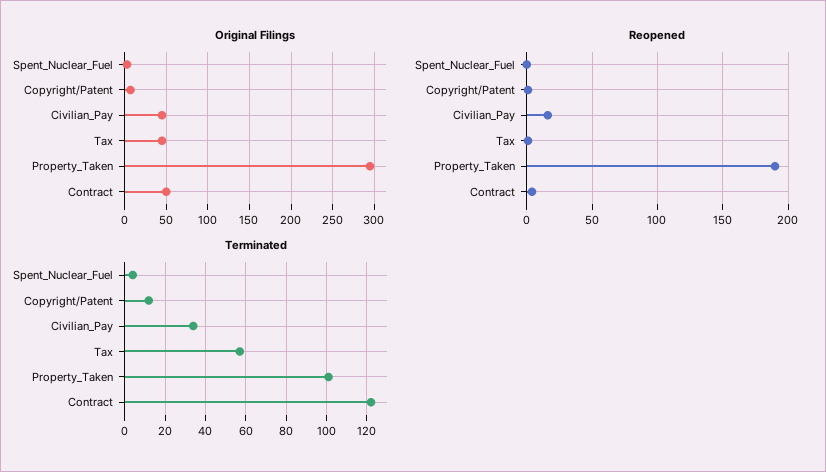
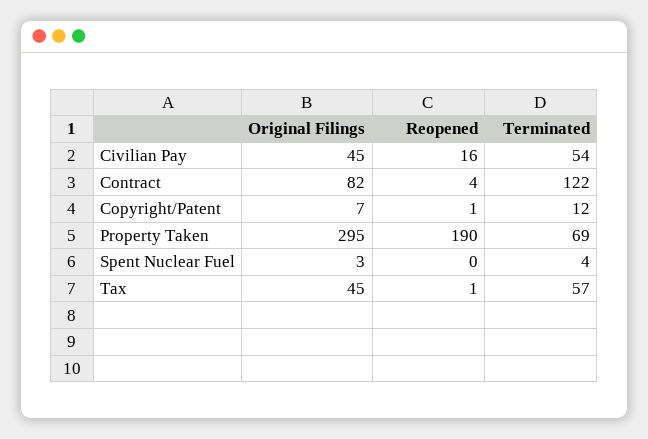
  {
    "Original Filings": {
      "Spent_Nuclear_Fuel": 3,
      "Copyright/Patent": 7,
      "Civilian_Pay": 45,
      "Tax": 45,
      "Property_Taken": 295,
-     "Contract": 50
+     "Contract": 82
    },
    "Reopened": {
      "Spent_Nuclear_Fuel": 0,
      "Copyright/Patent": 1,
      "Civilian_Pay": 16,
      "Tax": 1,
      "Property_Taken": 190,
      "Contract": 4
    },
    "Terminated": {
      "Spent_Nuclear_Fuel": 4,
      "Copyright/Patent": 12,
-     "Civilian_Pay": 35,
+     "Civilian_Pay": 54,
      "Tax": 57,
-     "Property_Taken": 100,
+     "Property_Taken": 69,
      "Contract": 122
    }
  }

